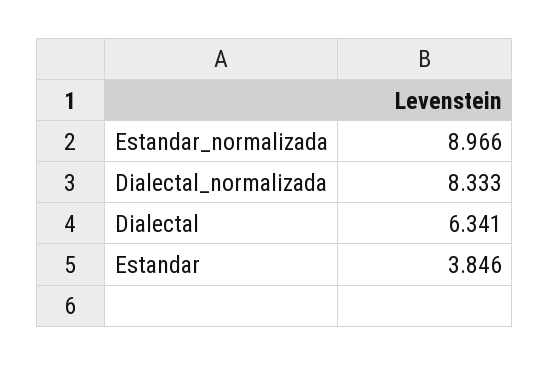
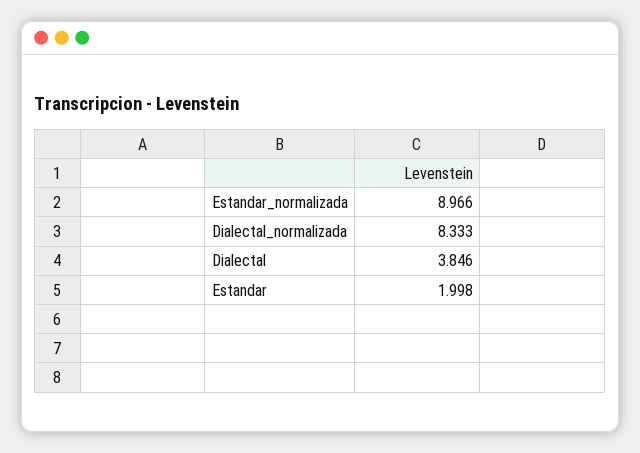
  {
    "Estandar_normalizada": 8.966,
    "Dialectal_normalizada": 8.333,
-   "Dialectal": 6.341,
+   "Dialectal": 3.846,
-   "Estandar": 3.846
+   "Estandar": 1.998
  }

